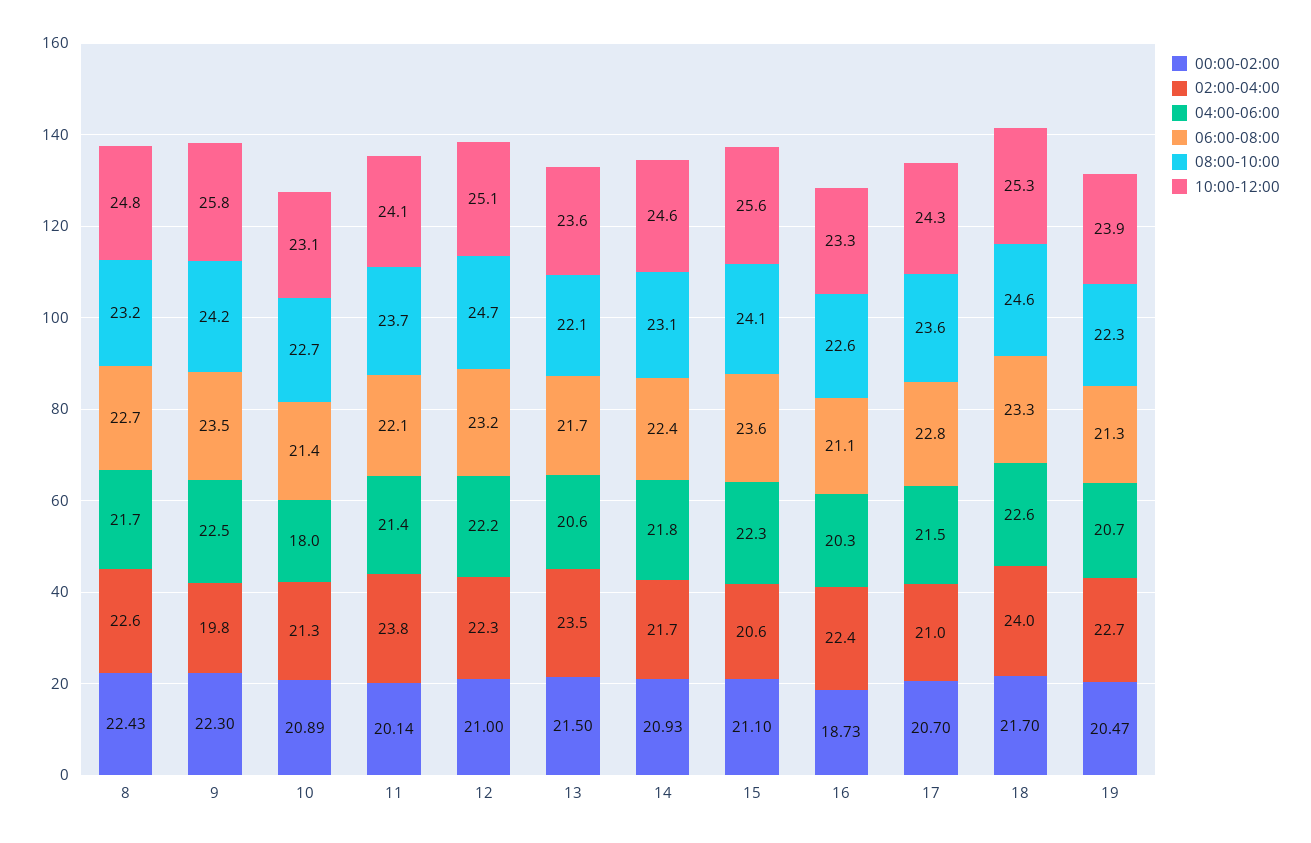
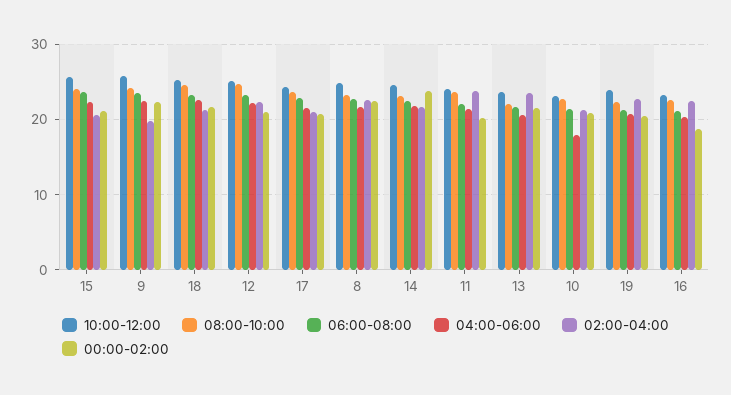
  {
    "00:00-02:00": {
      "8": 22.43,
      "9": 22.3,
      "10": 20.89,
      "11": 20.14,
      "12": 21,
      "13": 21.5,
-     "14": 20.93,
+     "14": 24,
      "15": 21.1,
      "16": 18.73,
      "17": 20.7,
      "18": 21.7,
      "19": 20.47
    },
    "02:00-04:00": {
      "8": 22.6,
      "9": 19.8,
      "10": 21.3,
      "11": 23.8,
      "12": 22.3,
      "13": 23.5,
      "14": 21.7,
      "15": 20.6,
      "16": 22.4,
      "17": 21,
-     "18": 24,
+     "18": 21,
      "19": 22.7
    },
    "04:00-06:00": {
      "8": 21.7,
      "9": 22.5,
      "10": 18,
      "11": 21.4,
      "12": 22.2,
      "13": 20.6,
      "14": 21.8,
      "15": 22.3,
      "16": 20.3,
      "17": 21.5,
      "18": 22.6,
      "19": 20.7
    },
    "06:00-08:00": {
      "8": 22.7,
      "9": 23.5,
      "10": 21.4,
      "11": 22.1,
      "12": 23.2,
      "13": 21.7,
      "14": 22.4,
      "15": 23.6,
      "16": 21.1,
      "17": 22.8,
      "18": 23.3,
      "19": 21.3
    },
    "08:00-10:00": {
      "8": 23.2,
      "9": 24.2,
      "10": 22.7,
      "11": 23.7,
      "12": 24.7,
      "13": 22.1,
      "14": 23.1,
      "15": 24.1,
      "16": 22.6,
      "17": 23.6,
      "18": 24.6,
      "19": 22.3
    },
    "10:00-12:00": {
      "8": 24.8,
      "9": 25.8,
      "10": 23.1,
      "11": 24.1,
      "12": 25.1,
      "13": 23.6,
      "14": 24.6,
      "15": 25.6,
      "16": 23.3,
      "17": 24.3,
      "18": 25.3,
      "19": 23.9
    }
  }

